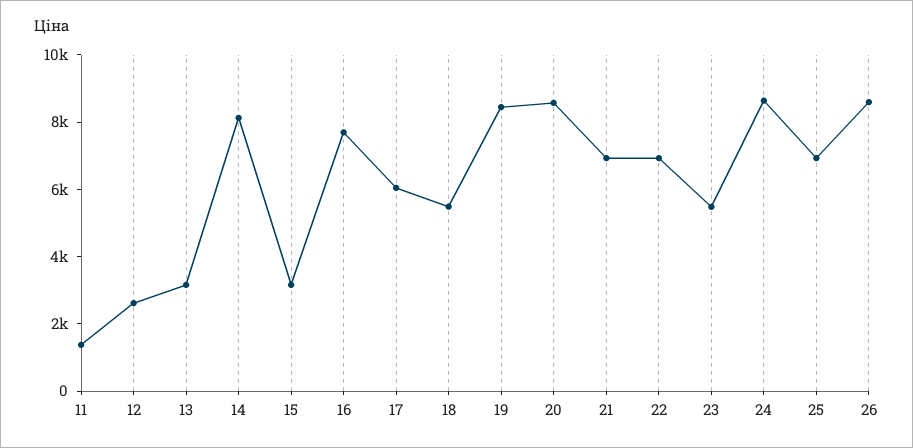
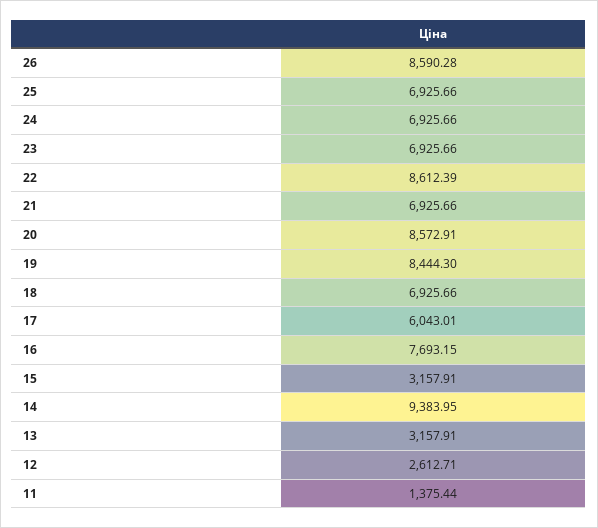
  {
    "11": 1375.44,
    "12": 2612.71,
    "13": 3157.91,
-   "14": 8000,
+   "14": 9383.95,
    "15": 3157.91,
    "16": 7693.15,
    "17": 6043.01,
-   "18": 5500,
+   "18": 6925.66,
    "19": 8444.3,
    "20": 8572.91,
    "21": 6925.66,
-   "22": 7000,
+   "22": 8612.39,
-   "23": 5500,
+   "23": 6925.66,
-   "24": 8500,
+   "24": 6925.66,
    "25": 6925.66,
    "26": 8590.28
  }

